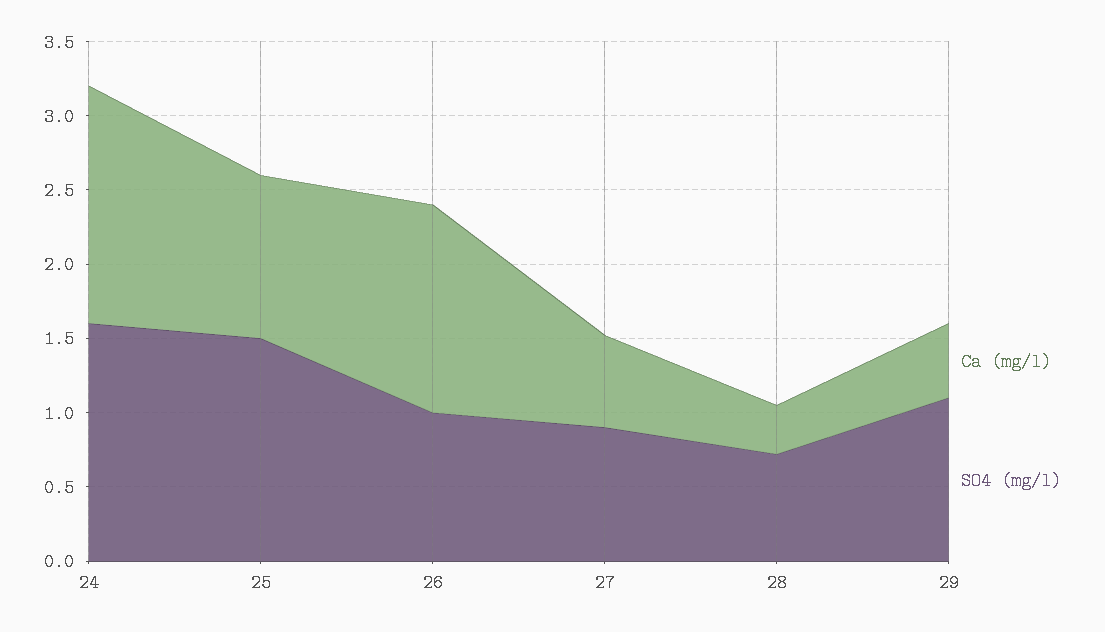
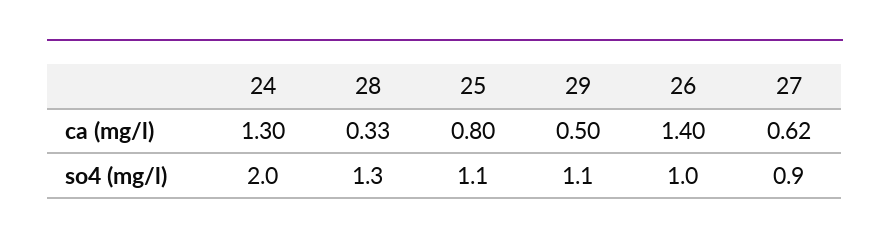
  {
    "Ca (mg/l)": {
-     "24": 1.6,
+     "24": 1.3,
-     "25": 1.1,
+     "25": 0.8,
      "26": 1.4,
      "27": 0.62,
      "28": 0.33,
      "29": 0.5
    },
    "SO4 (mg/l)": {
-     "24": 1.6,
+     "24": 2,
-     "25": 1.5,
+     "25": 1.1,
      "26": 1,
      "27": 0.9,
-     "28": 0.7,
+     "28": 1.3,
      "29": 1.1
    }
  }

